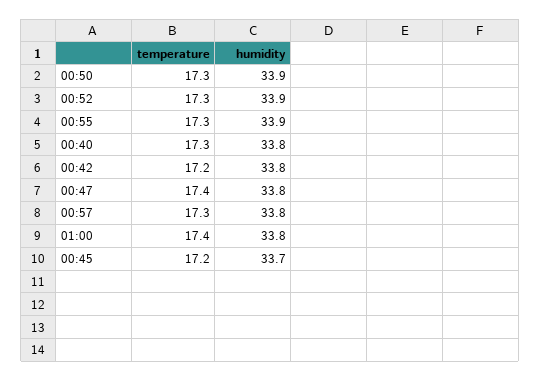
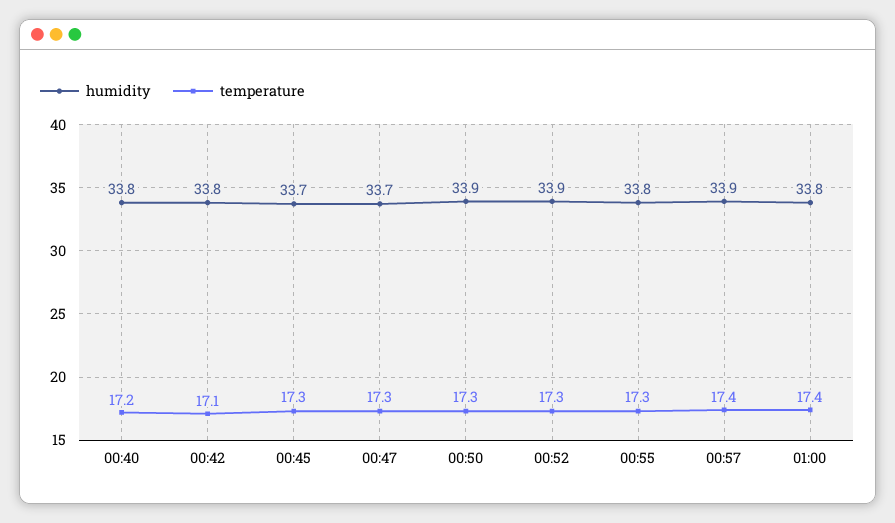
  {
    "temperature": {
      "00:50": 17.3,
      "00:52": 17.3,
      "00:55": 17.3,
-     "00:40": 17.3,
+     "00:40": 17.2,
-     "00:42": 17.2,
+     "00:42": 17.1,
-     "00:47": 17.4,
+     "00:47": 17.3,
-     "00:57": 17.3,
+     "00:57": 17.4,
      "01:00": 17.4,
-     "00:45": 17.2
+     "00:45": 17.3
    },
    "humidity": {
      "00:50": 33.9,
      "00:52": 33.9,
-     "00:55": 33.9,
+     "00:55": 33.8,
      "00:40": 33.8,
      "00:42": 33.8,
-     "00:47": 33.8,
+     "00:47": 33.7,
-     "00:57": 33.8,
+     "00:57": 33.9,
      "01:00": 33.8,
      "00:45": 33.7
    }
  }

